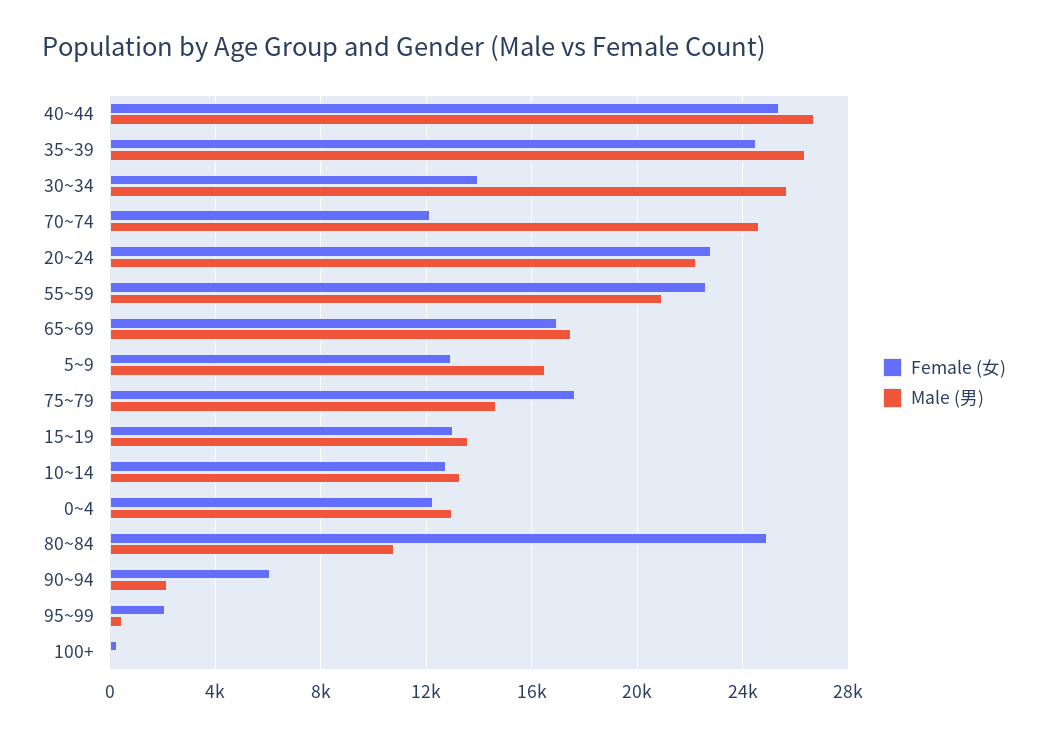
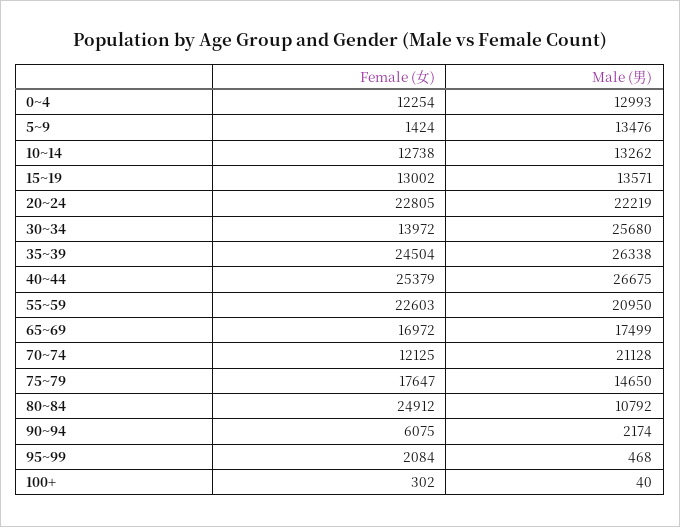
  {
    "Female (女)": {
      "40~44": 25379,
      "35~39": 24504,
      "30~34": 13972,
      "70~74": 12125,
      "20~24": 22805,
      "55~59": 22603,
      "65~69": 16972,
-     "5~9": 13000,
+     "5~9": 1424,
      "75~79": 17647,
      "15~19": 13002,
      "10~14": 12738,
      "0~4": 12254,
      "80~84": 24912,
      "90~94": 6075,
      "95~99": 2084,
      "100+": 302
    },
    "Male (男)": {
      "40~44": 26675,
      "35~39": 26338,
      "30~34": 25680,
-     "70~74": 24500,
+     "70~74": 21128,
      "20~24": 22219,
      "55~59": 20950,
      "65~69": 17499,
-     "5~9": 16500,
+     "5~9": 13476,
      "75~79": 14650,
      "15~19": 13571,
      "10~14": 13262,
      "0~4": 12993,
      "80~84": 10792,
      "90~94": 2174,
      "95~99": 468,
      "100+": 40
    }
  }

